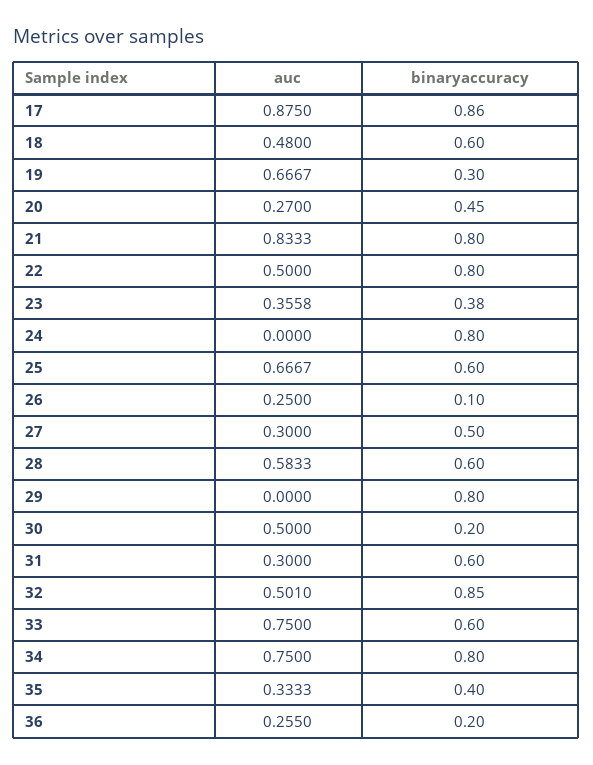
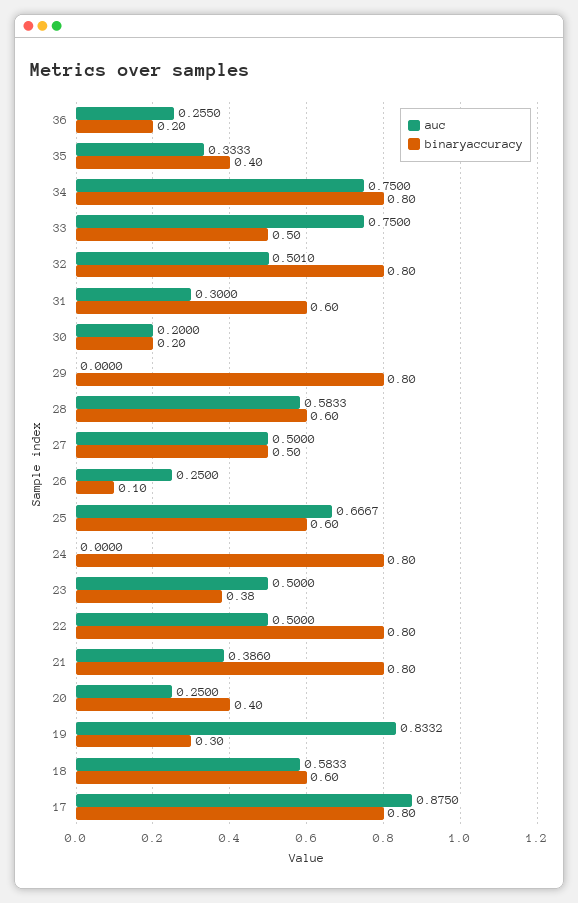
  {
    "auc": {
      "17": 0.875,
-     "18": 0.48,
+     "18": 0.5833,
-     "19": 0.6667,
+     "19": 0.8332,
-     "20": 0.27,
+     "20": 0.25,
-     "21": 0.8333,
+     "21": 0.386,
      "22": 0.5,
-     "23": 0.3558,
+     "23": 0.5,
      "24": 0,
      "25": 0.6667,
      "26": 0.25,
-     "27": 0.3,
+     "27": 0.5,
      "28": 0.5833,
      "29": 0,
-     "30": 0.5,
+     "30": 0.2,
      "31": 0.3,
      "32": 0.501,
      "33": 0.75,
      "34": 0.75,
      "35": 0.3333,
      "36": 0.255
    },
    "binaryaccuracy": {
-     "17": 0.86,
+     "17": 0.8,
      "18": 0.6,
      "19": 0.3,
-     "20": 0.45,
+     "20": 0.4,
      "21": 0.8,
      "22": 0.8,
      "23": 0.38,
      "24": 0.8,
      "25": 0.6,
      "26": 0.1,
      "27": 0.5,
      "28": 0.6,
      "29": 0.8,
      "30": 0.2,
      "31": 0.6,
-     "32": 0.85,
+     "32": 0.8,
-     "33": 0.6,
+     "33": 0.5,
      "34": 0.8,
      "35": 0.4,
      "36": 0.2
    }
  }

